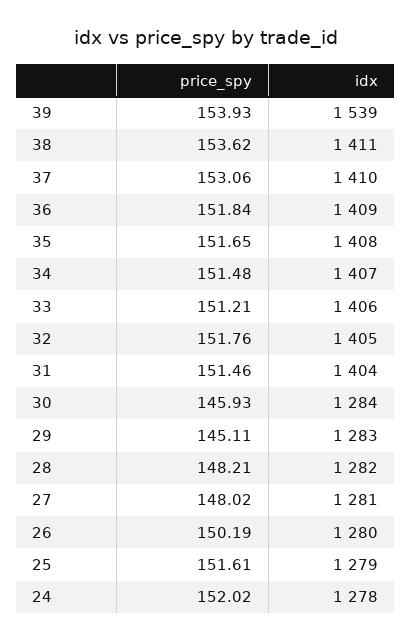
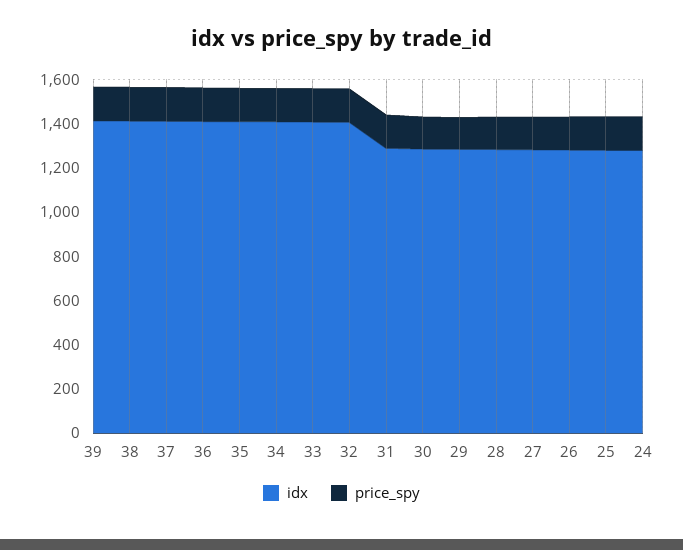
  {
    "price_spy": {
      "39": 153.93,
      "38": 153.62,
      "37": 153.06,
      "36": 151.84,
      "35": 151.65,
      "34": 151.48,
      "33": 151.21,
      "32": 151.76,
      "31": 151.46,
      "30": 145.93,
      "29": 145.11,
      "28": 148.21,
      "27": 148.02,
      "26": 150.19,
      "25": 151.61,
      "24": 152.02
    },
    "idx": {
-     "39": 1539,
+     "39": 1400,
      "38": 1411,
      "37": 1410,
      "36": 1409,
      "35": 1408,
      "34": 1407,
      "33": 1406,
      "32": 1405,
-     "31": 1404,
+     "31": 1300,
      "30": 1284,
      "29": 1283,
      "28": 1282,
      "27": 1281,
      "26": 1280,
      "25": 1279,
      "24": 1278
    }
  }

